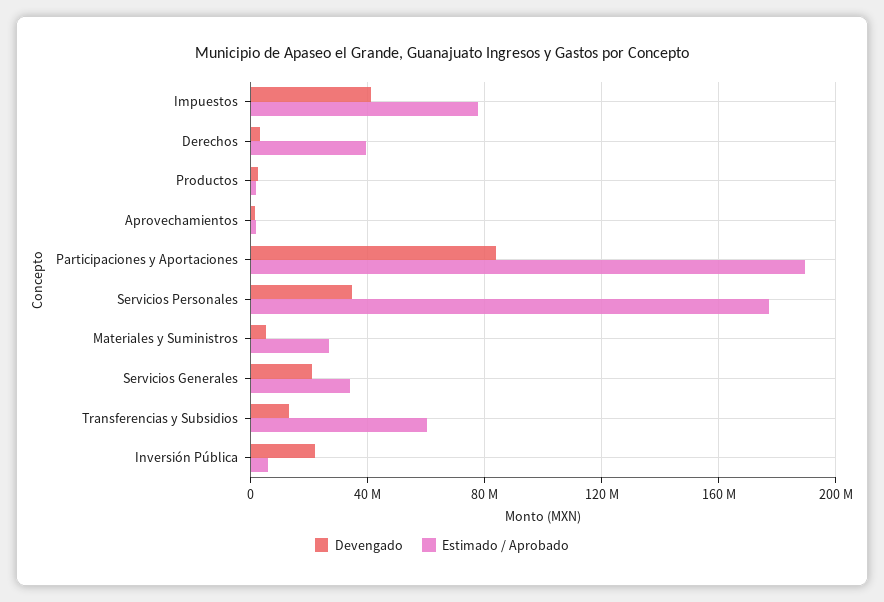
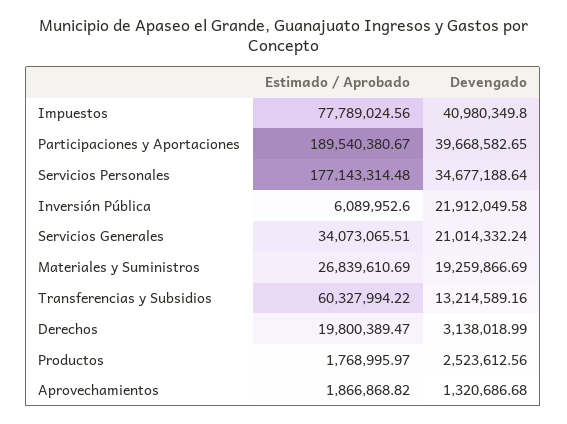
  {
    "Devengado": {
      "Impuestos": 40980349.8,
      "Derechos": 3138018.99,
      "Productos": 2523612.56,
      "Aprovechamientos": 1320686.68,
-     "Participaciones y Aportaciones": 85000000,
+     "Participaciones y Aportaciones": 39668582.65,
      "Servicios Personales": 34677188.64,
-     "Materiales y Suministros": 5000000,
+     "Materiales y Suministros": 19259866.69,
      "Servicios Generales": 21014332.24,
      "Transferencias y Subsidios": 13214589.16,
      "Inversión Pública": 21912049.58
    },
    "Estimado / Aprobado": {
      "Impuestos": 77789024.56,
-     "Derechos": 40000000,
+     "Derechos": 19800389.47,
      "Productos": 1768995.97,
      "Aprovechamientos": 1866868.82,
      "Participaciones y Aportaciones": 189540380.67,
      "Servicios Personales": 177143314.48,
      "Materiales y Suministros": 26839610.69,
      "Servicios Generales": 34073065.51,
      "Transferencias y Subsidios": 60327994.22,
      "Inversión Pública": 6089952.6
    }
  }

